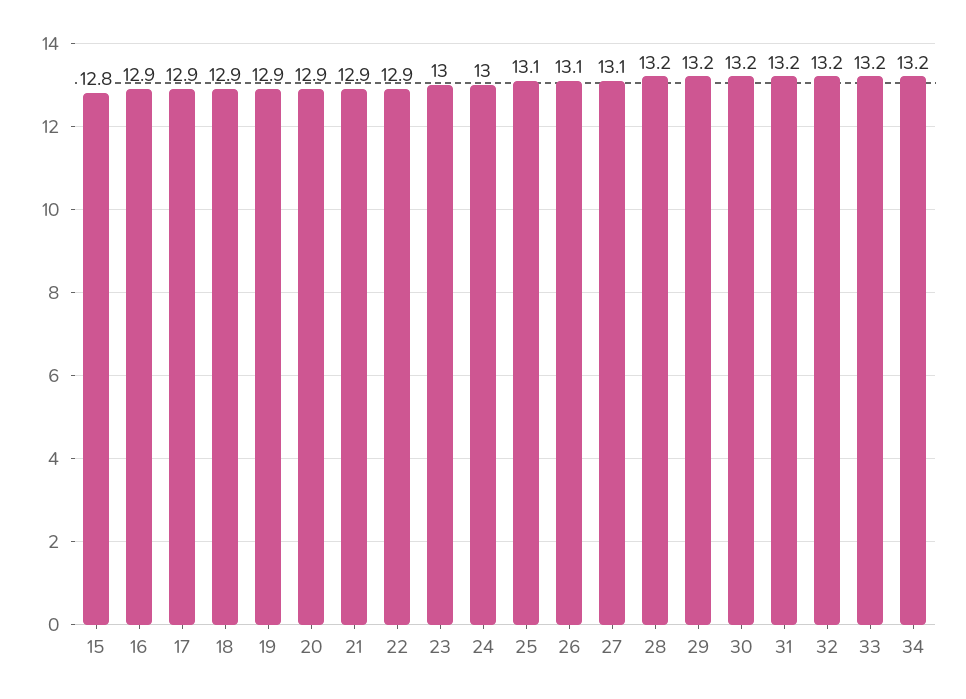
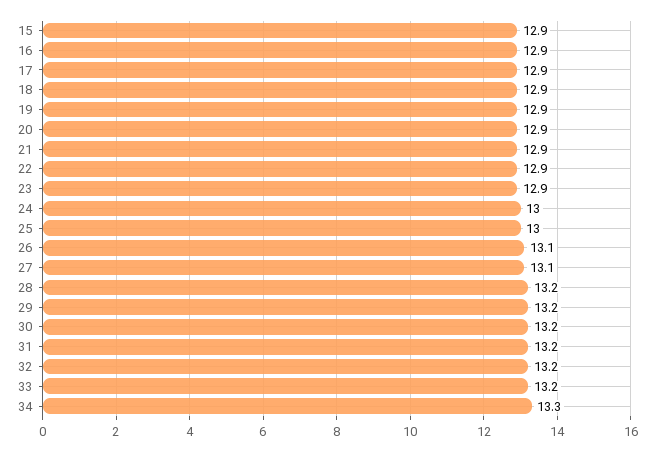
  {
-   "15": 12.8,
+   "15": 12.9,
    "16": 12.9,
    "17": 12.9,
    "18": 12.9,
    "19": 12.9,
    "20": 12.9,
    "21": 12.9,
    "22": 12.9,
-   "23": 13,
+   "23": 12.9,
    "24": 13,
-   "25": 13.1,
+   "25": 13,
    "26": 13.1,
    "27": 13.1,
    "28": 13.2,
    "29": 13.2,
    "30": 13.2,
    "31": 13.2,
    "32": 13.2,
    "33": 13.2,
-   "34": 13.2
+   "34": 13.3
  }

